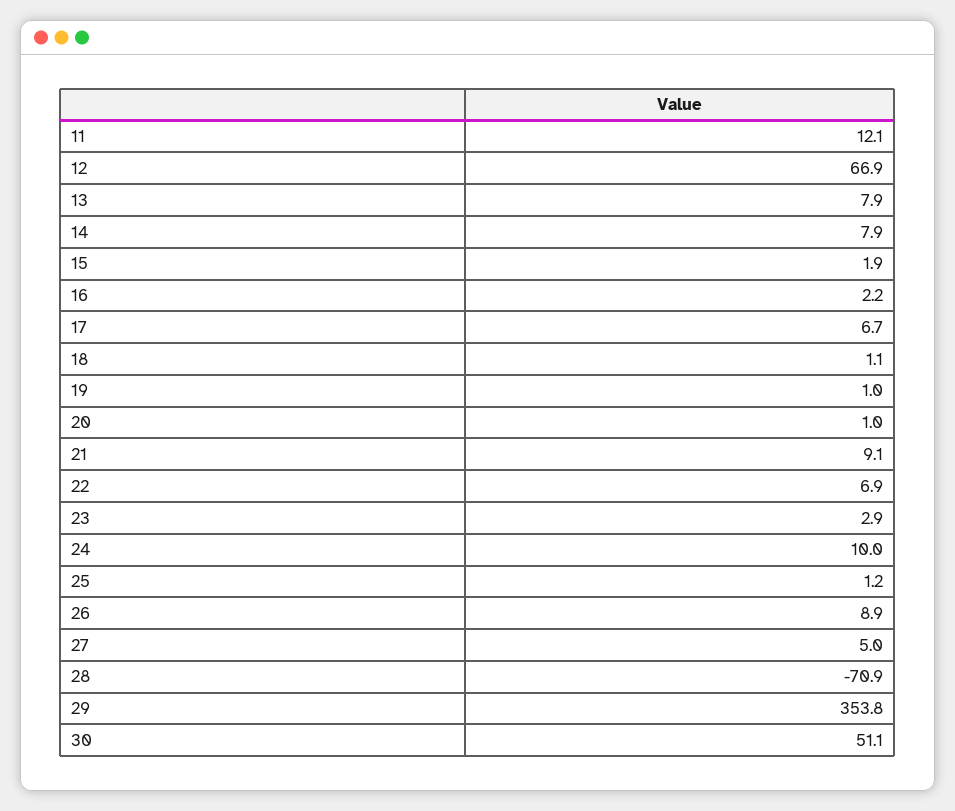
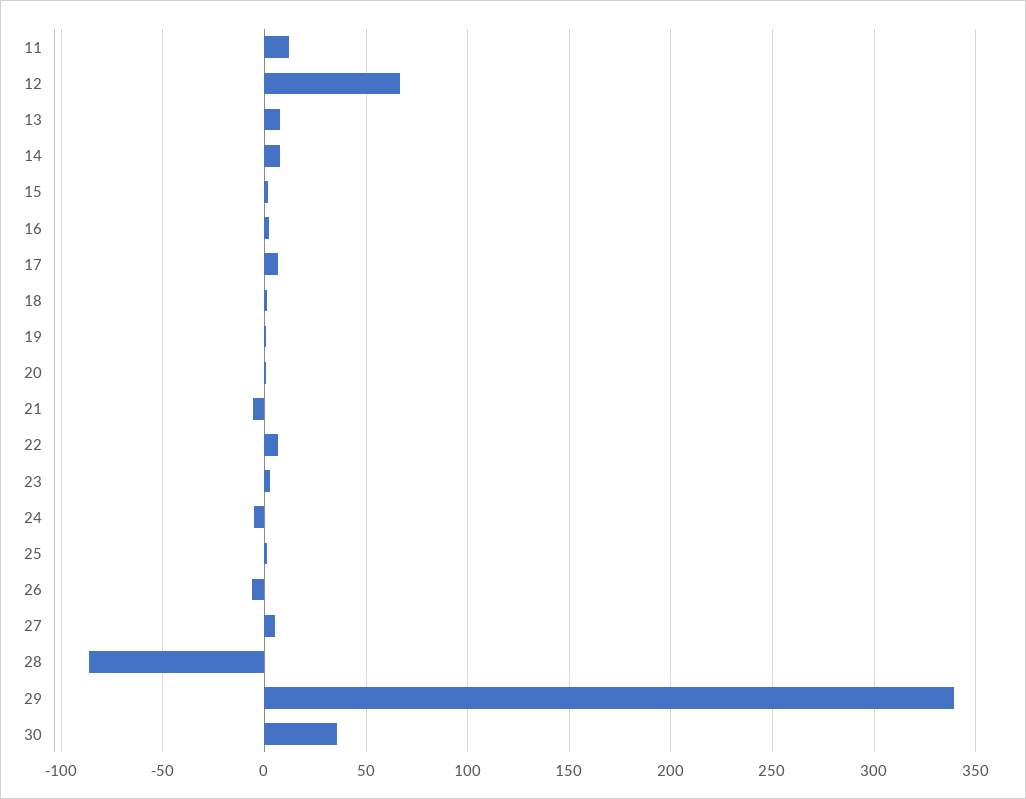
  {
    "11": 12.1,
    "12": 66.9,
    "13": 7.9,
    "14": 7.9,
    "15": 1.9,
    "16": 2.2,
    "17": 6.7,
    "18": 1.1,
    "19": 1,
    "20": 1,
-   "21": 9.1,
+   "21": -5,
    "22": 6.9,
    "23": 2.9,
-   "24": 10,
+   "24": -5,
    "25": 1.2,
-   "26": 8.9,
+   "26": -5,
    "27": 5,
-   "28": -70.9,
+   "28": -85,
-   "29": 353.8,
+   "29": 340,
-   "30": 51.1
+   "30": 35
  }

